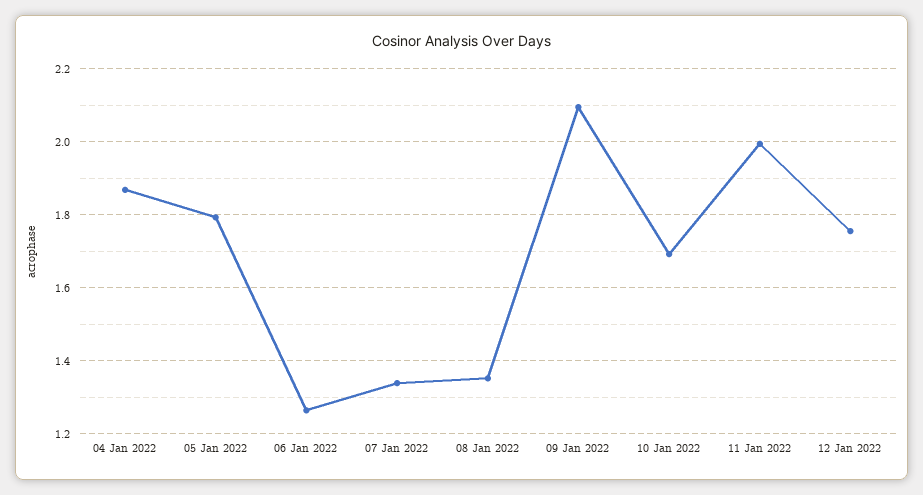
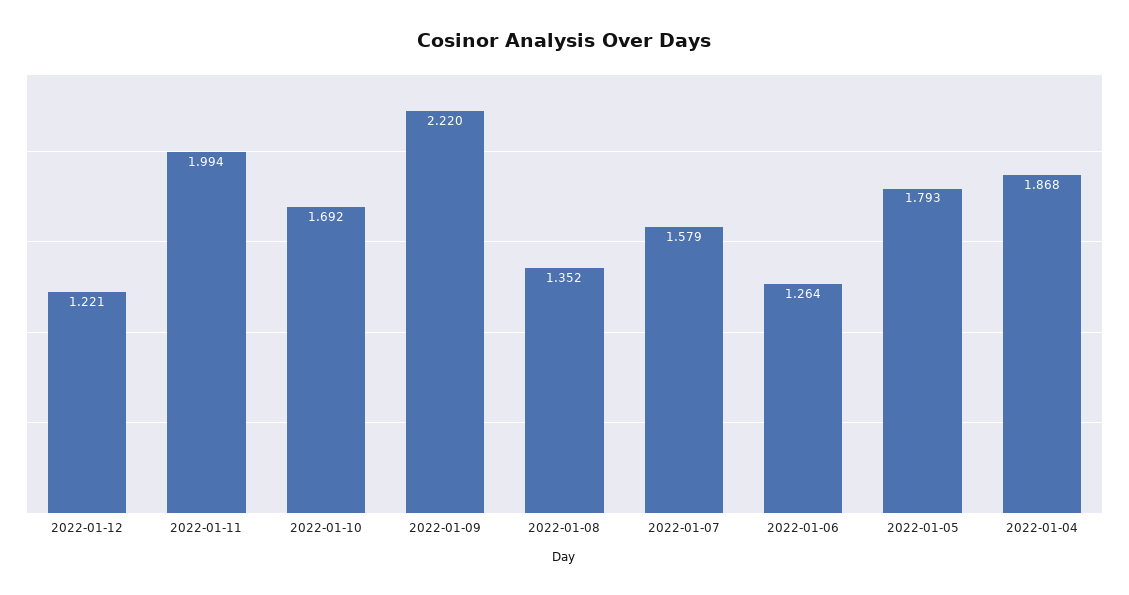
  {
    "04 Jan 2022": 1.868,
    "05 Jan 2022": 1.793,
    "06 Jan 2022": 1.264,
-   "07 Jan 2022": 1.34,
+   "07 Jan 2022": 1.579,
    "08 Jan 2022": 1.352,
-   "09 Jan 2022": 2.1,
+   "09 Jan 2022": 2.22,
    "10 Jan 2022": 1.692,
    "11 Jan 2022": 1.994,
-   "12 Jan 2022": 1.76
+   "12 Jan 2022": 1.221
  }

